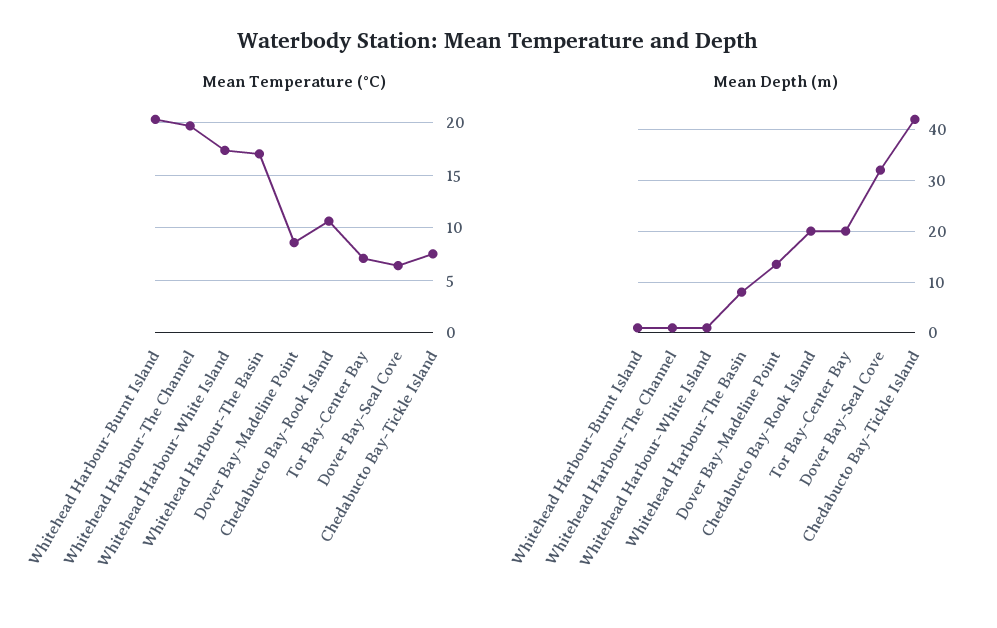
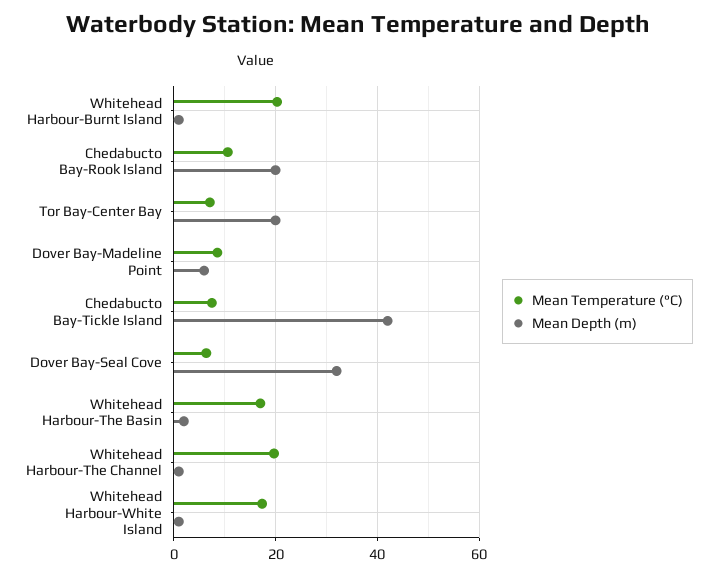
  {
    "Mean Temperature (°C)": {
      "Whitehead Harbour-Burnt Island": 20,
      "Whitehead Harbour-The Channel": 20,
      "Whitehead Harbour-White Island": 17,
      "Whitehead Harbour-The Basin": 17,
      "Dover Bay-Madeline Point": 9,
      "Chedabucto Bay-Rook Island": 11,
      "Tor Bay-Center Bay": 7,
      "Dover Bay-Seal Cove": 6,
      "Chedabucto Bay-Tickle Island": 8
    },
    "Mean Depth (m)": {
      "Whitehead Harbour-Burnt Island": 2,
      "Whitehead Harbour-The Channel": 2,
      "Whitehead Harbour-White Island": 2,
-     "Whitehead Harbour-The Basin": 8,
+     "Whitehead Harbour-The Basin": 2,
-     "Dover Bay-Madeline Point": 14,
+     "Dover Bay-Madeline Point": 6,
      "Chedabucto Bay-Rook Island": 20,
      "Tor Bay-Center Bay": 20,
      "Dover Bay-Seal Cove": 32,
      "Chedabucto Bay-Tickle Island": 42
    }
  }

